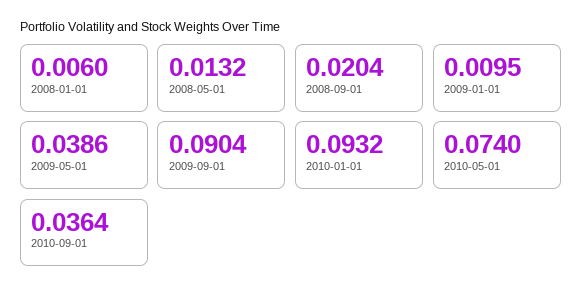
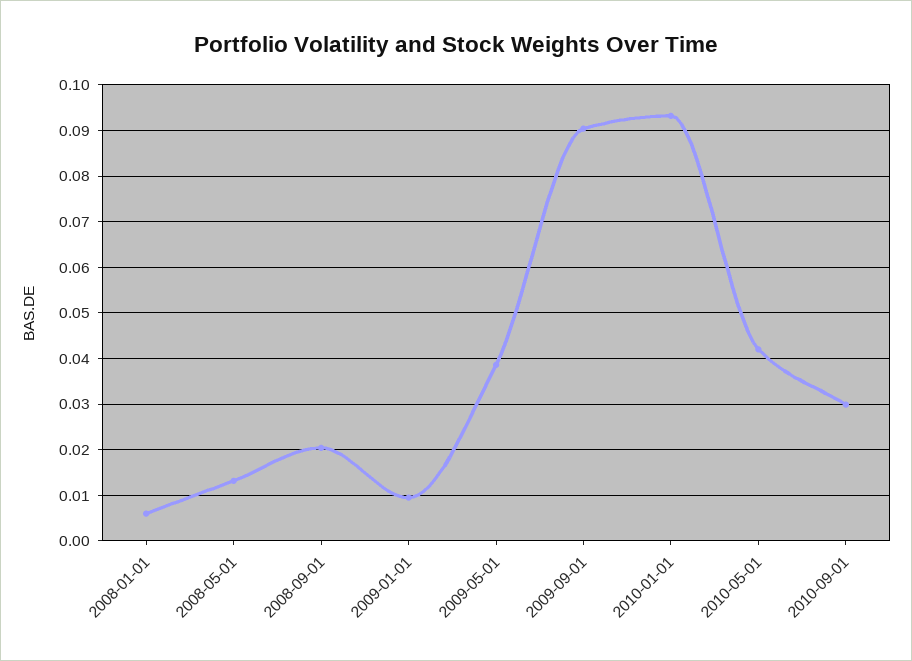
  {
    "2008-01-01": 0.006,
    "2008-05-01": 0.0132,
    "2008-09-01": 0.0204,
    "2009-01-01": 0.0095,
    "2009-05-01": 0.0386,
    "2009-09-01": 0.0904,
    "2010-01-01": 0.0932,
-   "2010-05-01": 0.074,
+   "2010-05-01": 0.042,
-   "2010-09-01": 0.0364
+   "2010-09-01": 0.03
  }

